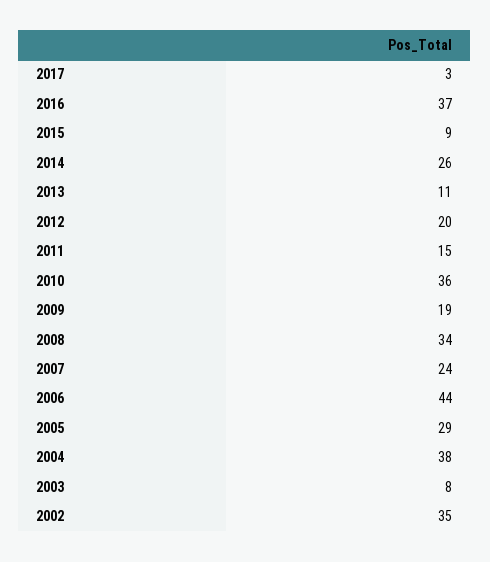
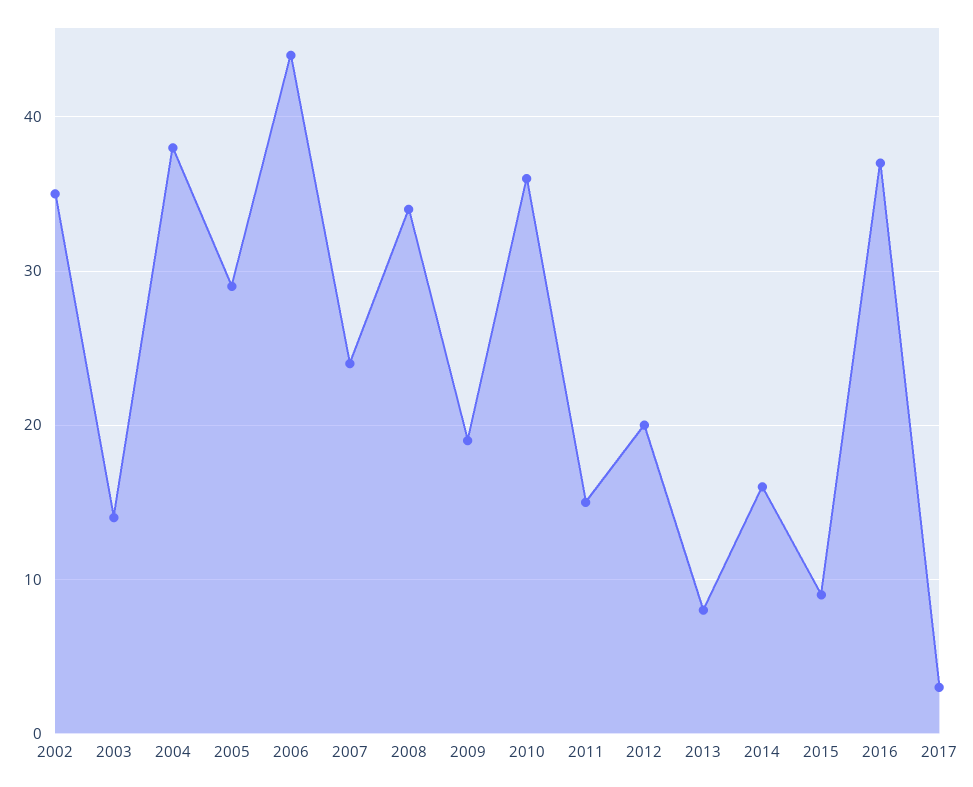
  {
    "2017": 3,
    "2016": 37,
    "2015": 9,
-   "2014": 26,
+   "2014": 16,
-   "2013": 11,
+   "2013": 8,
    "2012": 20,
    "2011": 15,
    "2010": 36,
    "2009": 19,
    "2008": 34,
    "2007": 24,
    "2006": 44,
    "2005": 29,
    "2004": 38,
-   "2003": 8,
+   "2003": 14,
    "2002": 35
  }

